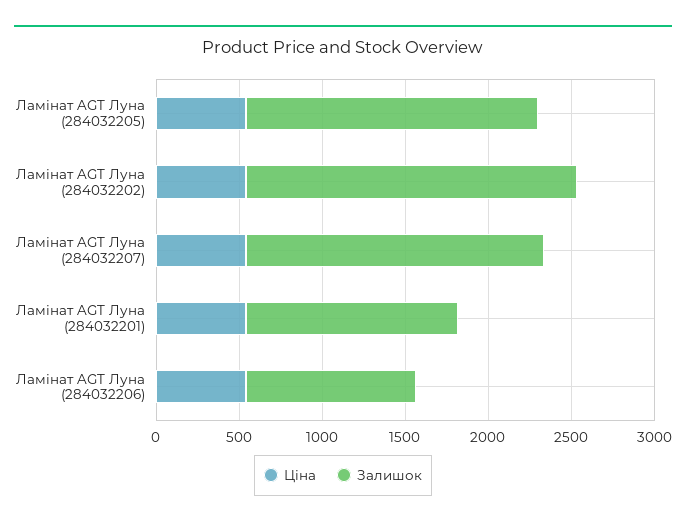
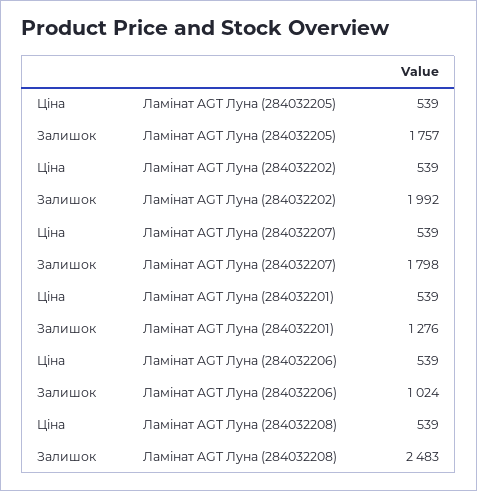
  {
    "Ціна": {
      "Ламінат AGT Луна (284032205)": 539,
      "Ламінат AGT Луна (284032202)": 539,
      "Ламінат AGT Луна (284032207)": 539,
      "Ламінат AGT Луна (284032201)": 539,
-     "Ламінат AGT Луна (284032206)": 539
+     "Ламінат AGT Луна (284032206)": 539,
+     "Ламінат AGT Луна (284032208)": 539
    },
    "Залишок": {
      "Ламінат AGT Луна (284032205)": 1757,
      "Ламінат AGT Луна (284032202)": 1992,
      "Ламінат AGT Луна (284032207)": 1798,
      "Ламінат AGT Луна (284032201)": 1276,
-     "Ламінат AGT Луна (284032206)": 1024
+     "Ламінат AGT Луна (284032206)": 1024,
+     "Ламінат AGT Луна (284032208)": 2483
    }
  }

